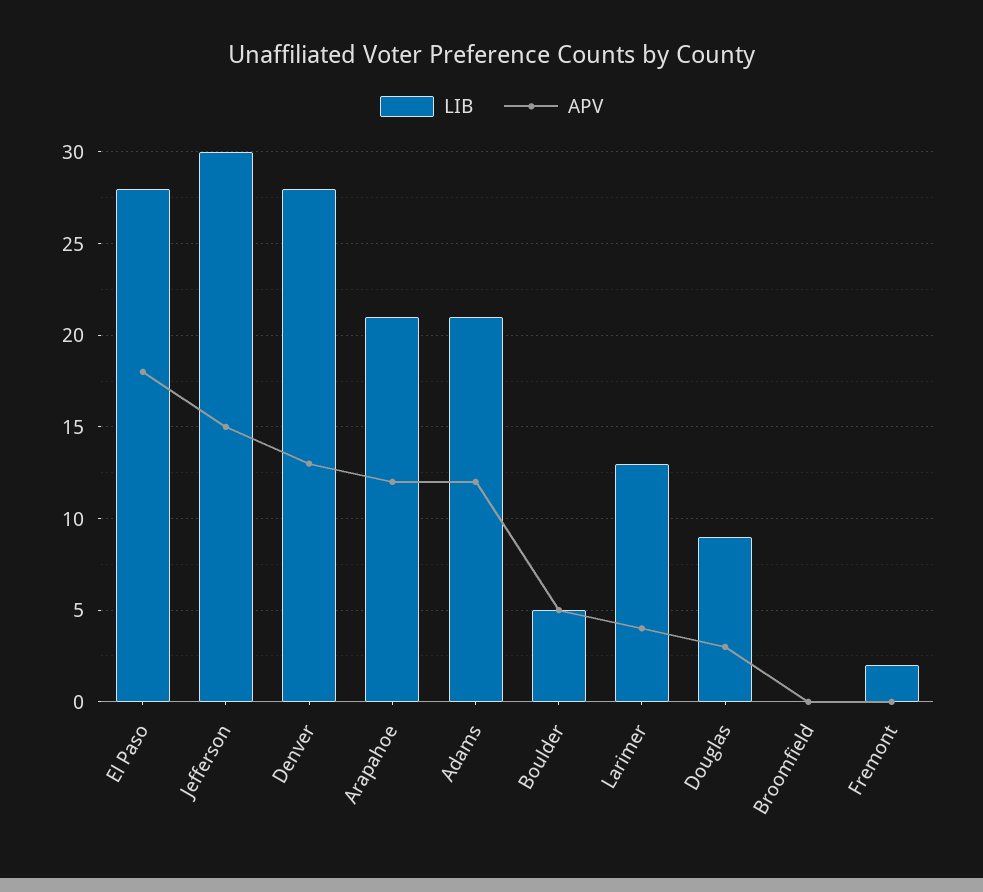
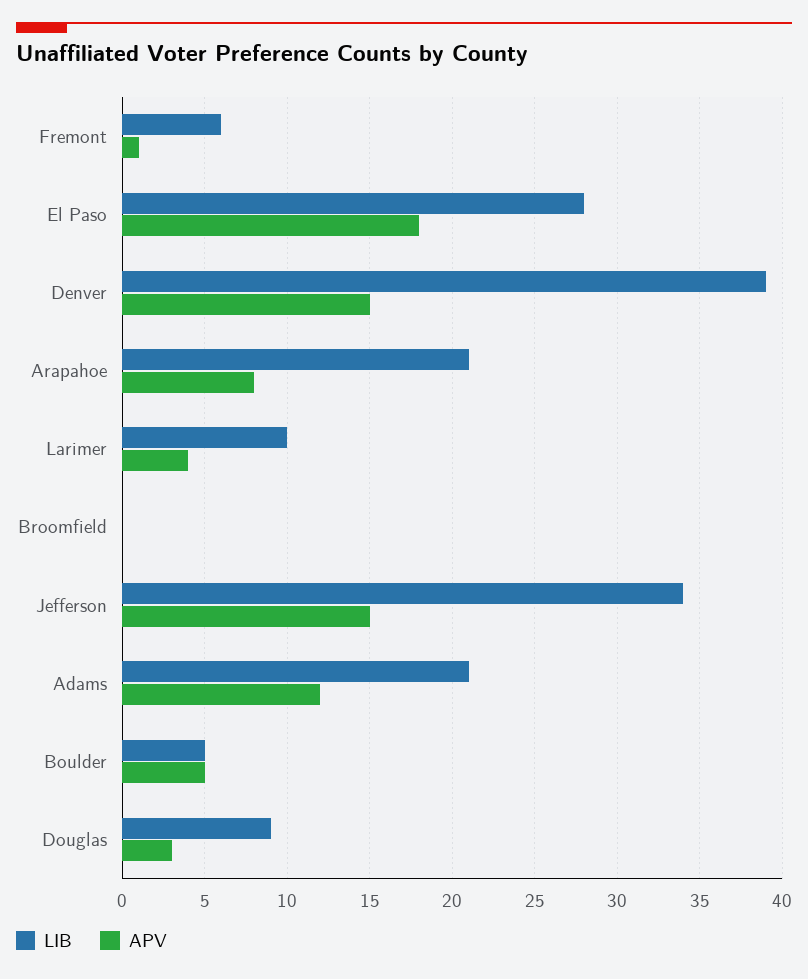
  {
    "LIB": {
      "El Paso": 28,
-     "Jefferson": 30,
+     "Jefferson": 34,
-     "Denver": 28,
+     "Denver": 39,
      "Arapahoe": 21,
      "Adams": 21,
      "Boulder": 5,
-     "Larimer": 13,
+     "Larimer": 10,
      "Douglas": 9,
      "Broomfield": 0,
-     "Fremont": 2
+     "Fremont": 6
    },
    "APV": {
      "El Paso": 18,
      "Jefferson": 15,
-     "Denver": 13,
+     "Denver": 15,
-     "Arapahoe": 12,
+     "Arapahoe": 8,
      "Adams": 12,
      "Boulder": 5,
      "Larimer": 4,
      "Douglas": 3,
      "Broomfield": 0,
-     "Fremont": 0
+     "Fremont": 1
    }
  }

